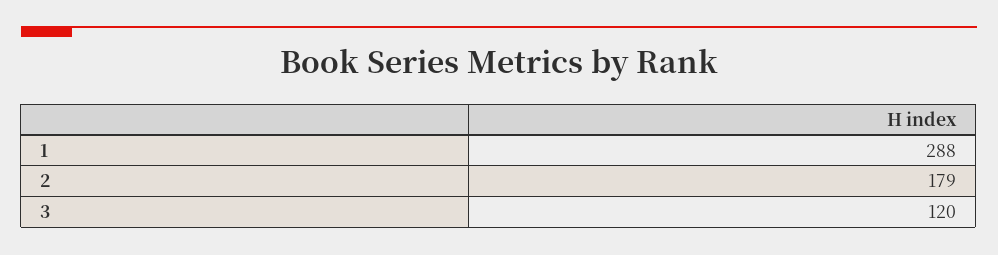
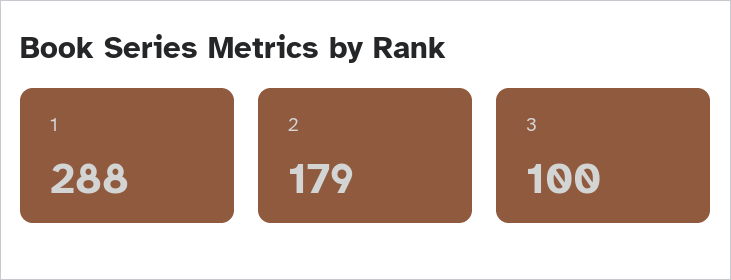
  {
    "1": 288,
    "2": 179,
-   "3": 120
+   "3": 100
  }

